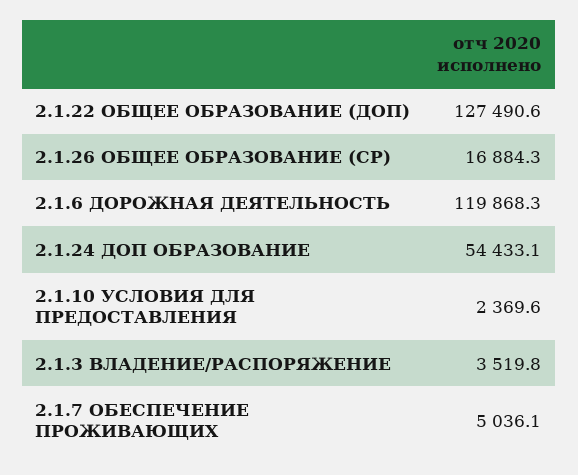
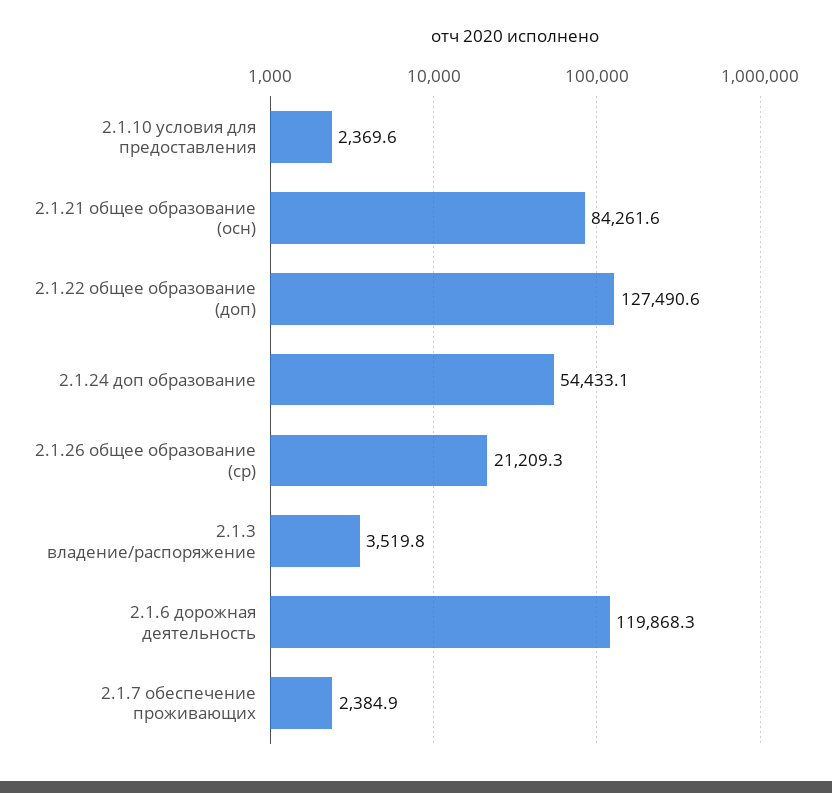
  {
    "2.1.22 ОБЩЕЕ ОБРАЗОВАНИЕ (ДОП)": 127490.6,
-   "2.1.26 ОБЩЕЕ ОБРАЗОВАНИЕ (СР)": 16884.3,
+   "2.1.26 ОБЩЕЕ ОБРАЗОВАНИЕ (СР)": 21209.3,
    "2.1.6 ДОРОЖНАЯ ДЕЯТЕЛЬНОСТЬ": 119868.3,
    "2.1.24 ДОП ОБРАЗОВАНИЕ": 54433.1,
    "2.1.10 УСЛОВИЯ ДЛЯ ПРЕДОСТАВЛЕНИЯ": 2369.6,
    "2.1.3 ВЛАДЕНИЕ/РАСПОРЯЖЕНИЕ": 3519.8,
-   "2.1.7 ОБЕСПЕЧЕНИЕ ПРОЖИВАЮЩИХ": 5036.1
+   "2.1.7 ОБЕСПЕЧЕНИЕ ПРОЖИВАЮЩИХ": 2384.9,
+   "2.1.21 общее образование (осн)": 84261.6
  }

